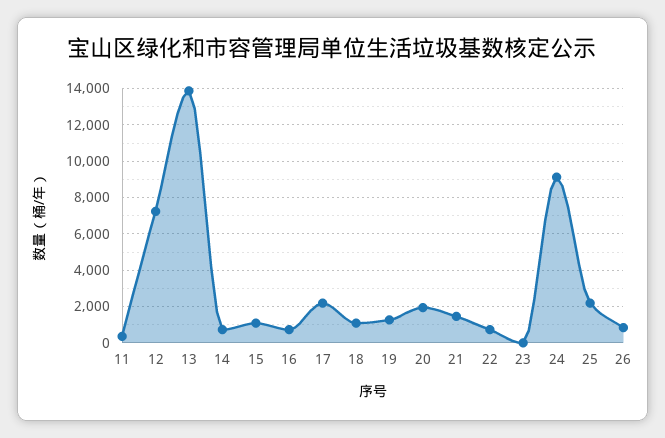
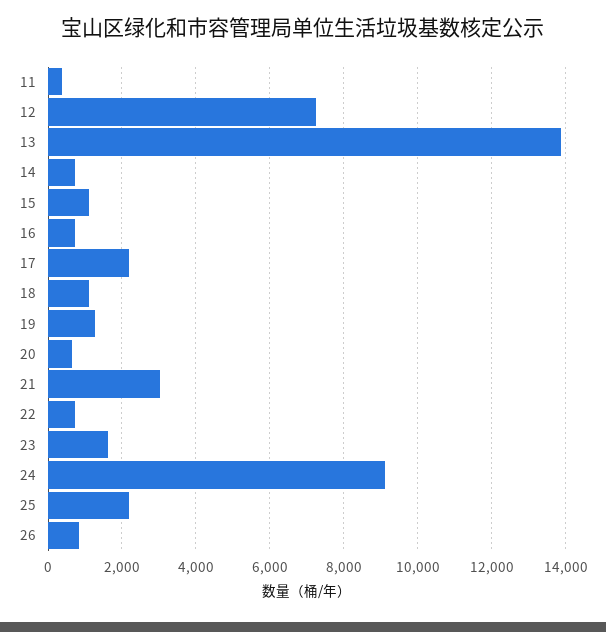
  {
    "11": 400,
    "12": 7200,
    "13": 13800,
    "14": 800,
    "15": 1000,
    "16": 800,
    "17": 2200,
    "18": 1000,
    "19": 1200,
-   "20": 2000,
+   "20": 600,
-   "21": 1500,
+   "21": 3000,
    "22": 800,
-   "23": 0,
+   "23": 1600,
    "24": 9200,
    "25": 2200,
    "26": 800
  }

